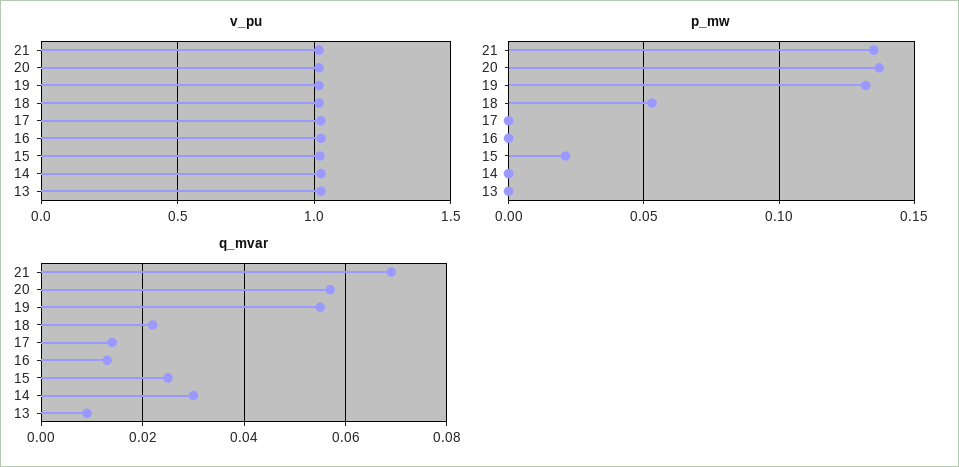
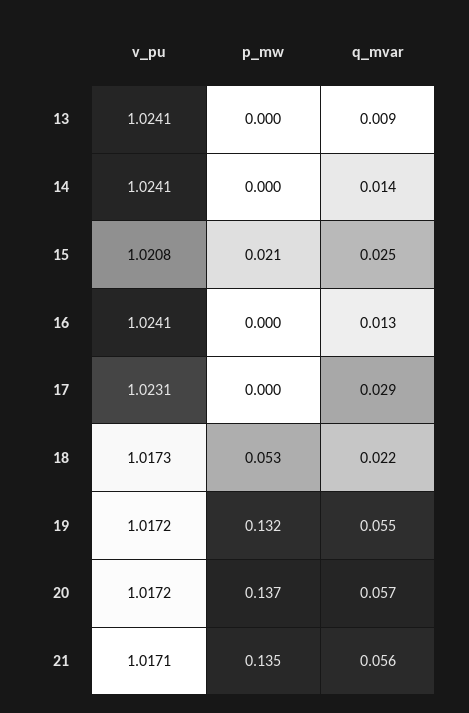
  {
    "v_pu": {
      "21": 1.0171,
      "20": 1.0172,
      "19": 1.0172,
      "18": 1.0173,
      "17": 1.0231,
      "16": 1.0241,
      "15": 1.0208,
      "14": 1.0241,
      "13": 1.0241
    },
    "p_mw": {
      "21": 0.135,
      "20": 0.137,
      "19": 0.132,
      "18": 0.053,
      "17": 0,
      "16": 0,
      "15": 0.021,
      "14": 0,
      "13": 0
    },
    "q_mvar": {
-     "21": 0.07,
+     "21": 0.056,
      "20": 0.057,
      "19": 0.055,
      "18": 0.022,
-     "17": 0.015,
+     "17": 0.029,
      "16": 0.013,
      "15": 0.025,
-     "14": 0.03,
+     "14": 0.014,
      "13": 0.009
    }
  }

